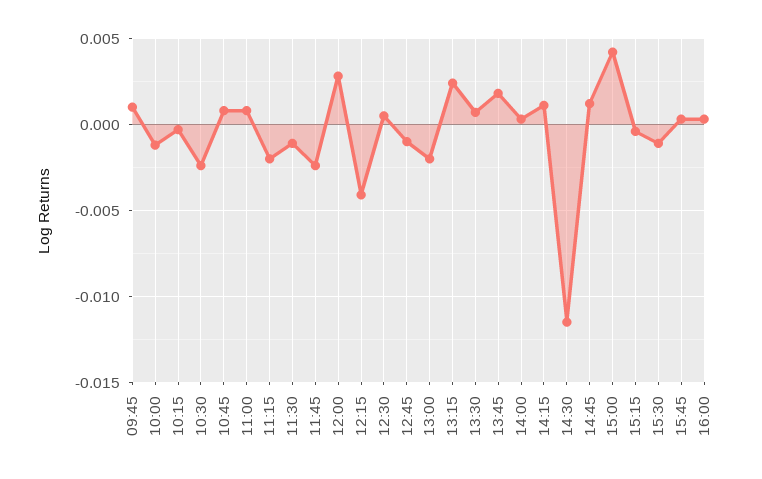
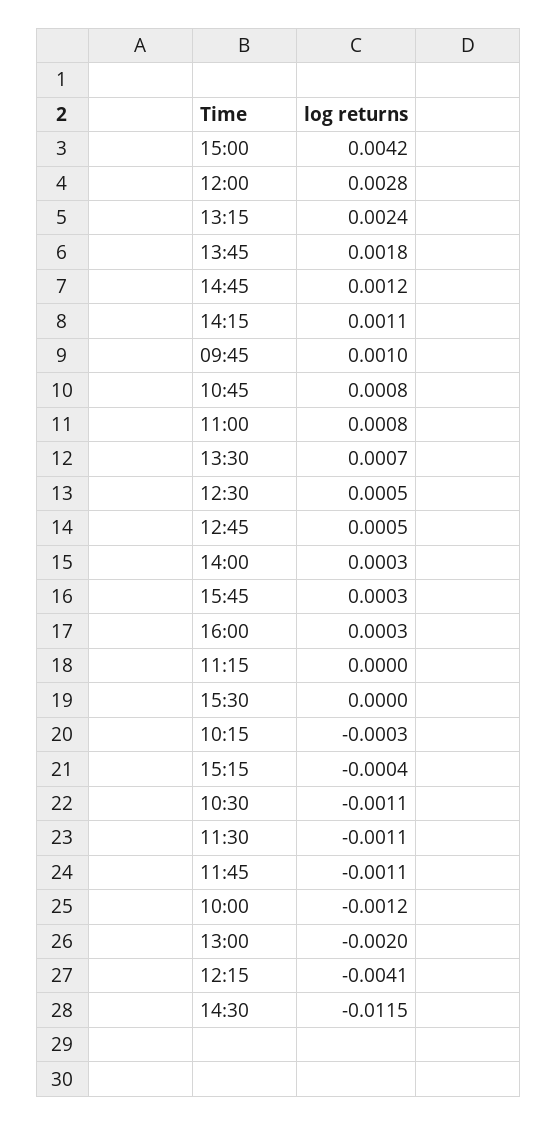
  {
    "09:45": 0.001,
    "10:00": -0.0012,
    "10:15": -0.0003,
-   "10:30": -0.0025,
+   "10:30": -0.0011,
    "10:45": 0.0008,
    "11:00": 0.0008,
-   "11:15": -0.002,
+   "11:15": 0,
    "11:30": -0.0011,
-   "11:45": -0.0025,
+   "11:45": -0.0011,
    "12:00": 0.0028,
    "12:15": -0.0041,
    "12:30": 0.0005,
-   "12:45": -0.001,
+   "12:45": 0.0005,
    "13:00": -0.002,
    "13:15": 0.0024,
    "13:30": 0.0007,
    "13:45": 0.0018,
    "14:00": 0.0003,
    "14:15": 0.0011,
    "14:30": -0.0115,
    "14:45": 0.0012,
    "15:00": 0.0042,
    "15:15": -0.0004,
-   "15:30": -0.001,
+   "15:30": 0,
    "15:45": 0.0003,
    "16:00": 0.0003
  }

